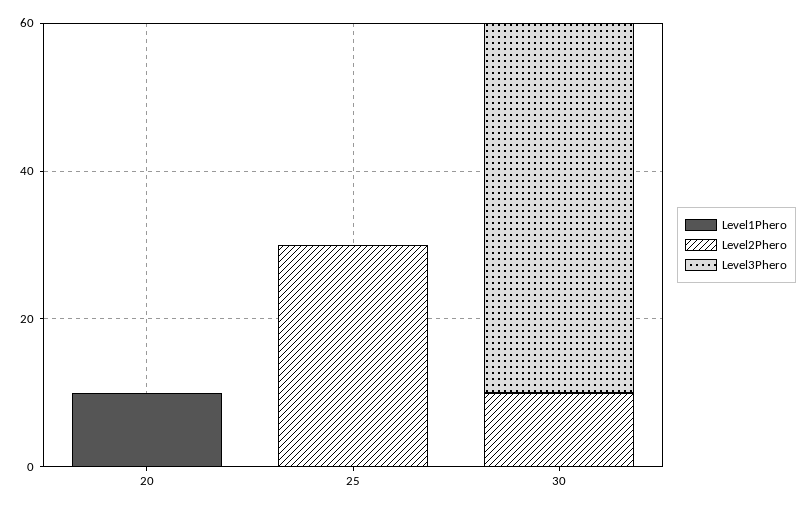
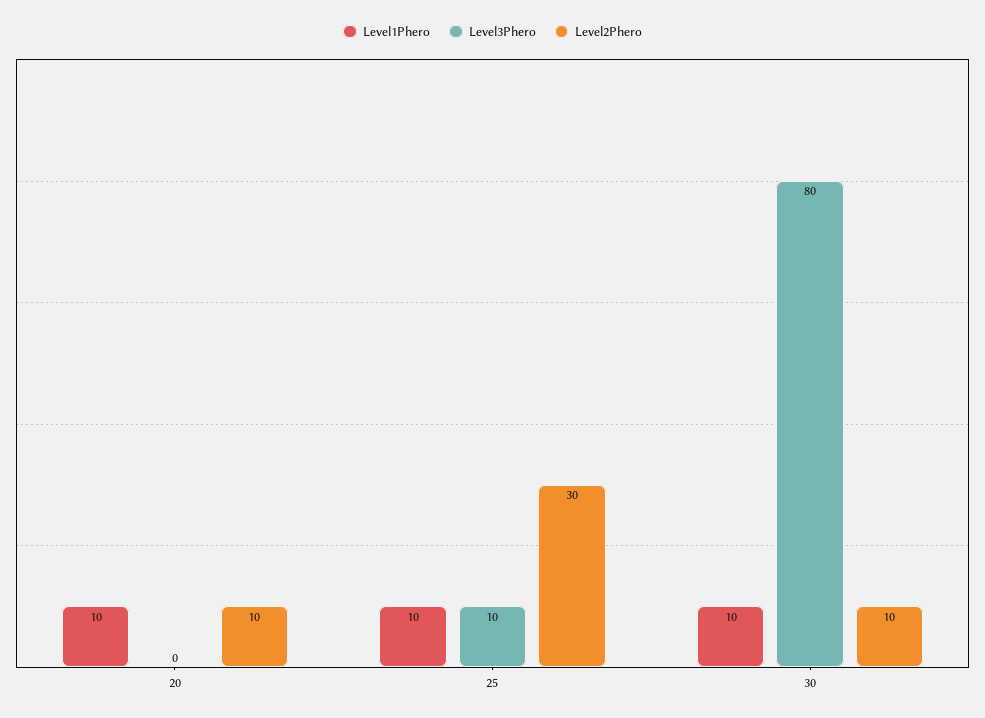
  {
    "Level1Phero": {
      "20": 10,
-     "25": 0,
+     "25": 10,
-     "30": 0
+     "30": 10
    },
    "Level2Phero": {
-     "20": 0,
+     "20": 10,
      "25": 30,
      "30": 10
    },
    "Level3Phero": {
      "20": 0,
-     "25": 0,
+     "25": 10,
-     "30": 50
+     "30": 80
    }
  }

